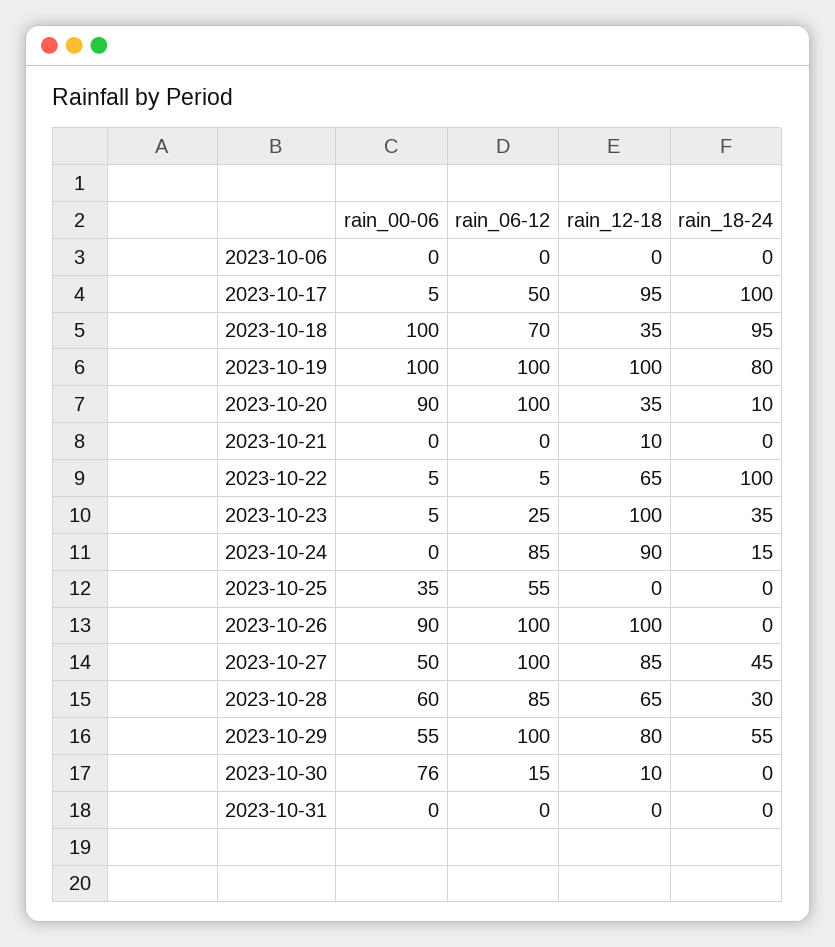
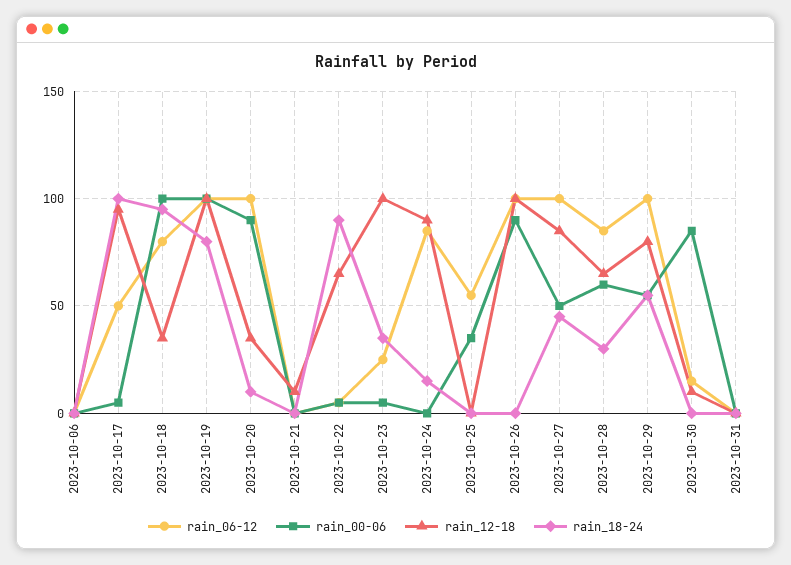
  {
    "rain_00-06": {
      "2023-10-06": 0,
      "2023-10-17": 5,
      "2023-10-18": 100,
      "2023-10-19": 100,
      "2023-10-20": 90,
      "2023-10-21": 0,
      "2023-10-22": 5,
      "2023-10-23": 5,
      "2023-10-24": 0,
      "2023-10-25": 35,
      "2023-10-26": 90,
      "2023-10-27": 50,
      "2023-10-28": 60,
      "2023-10-29": 55,
-     "2023-10-30": 76,
+     "2023-10-30": 85,
      "2023-10-31": 0
    },
    "rain_06-12": {
      "2023-10-06": 0,
      "2023-10-17": 50,
-     "2023-10-18": 70,
+     "2023-10-18": 80,
      "2023-10-19": 100,
      "2023-10-20": 100,
      "2023-10-21": 0,
      "2023-10-22": 5,
      "2023-10-23": 25,
      "2023-10-24": 85,
      "2023-10-25": 55,
      "2023-10-26": 100,
      "2023-10-27": 100,
      "2023-10-28": 85,
      "2023-10-29": 100,
      "2023-10-30": 15,
      "2023-10-31": 0
    },
    "rain_12-18": {
      "2023-10-06": 0,
      "2023-10-17": 95,
      "2023-10-18": 35,
      "2023-10-19": 100,
      "2023-10-20": 35,
      "2023-10-21": 10,
      "2023-10-22": 65,
      "2023-10-23": 100,
      "2023-10-24": 90,
      "2023-10-25": 0,
      "2023-10-26": 100,
      "2023-10-27": 85,
      "2023-10-28": 65,
      "2023-10-29": 80,
      "2023-10-30": 10,
      "2023-10-31": 0
    },
    "rain_18-24": {
      "2023-10-06": 0,
      "2023-10-17": 100,
      "2023-10-18": 95,
      "2023-10-19": 80,
      "2023-10-20": 10,
      "2023-10-21": 0,
-     "2023-10-22": 100,
+     "2023-10-22": 90,
      "2023-10-23": 35,
      "2023-10-24": 15,
      "2023-10-25": 0,
      "2023-10-26": 0,
      "2023-10-27": 45,
      "2023-10-28": 30,
      "2023-10-29": 55,
      "2023-10-30": 0,
      "2023-10-31": 0
    }
  }

